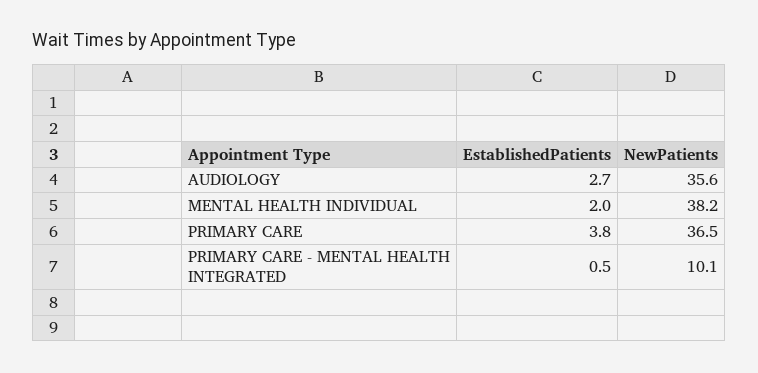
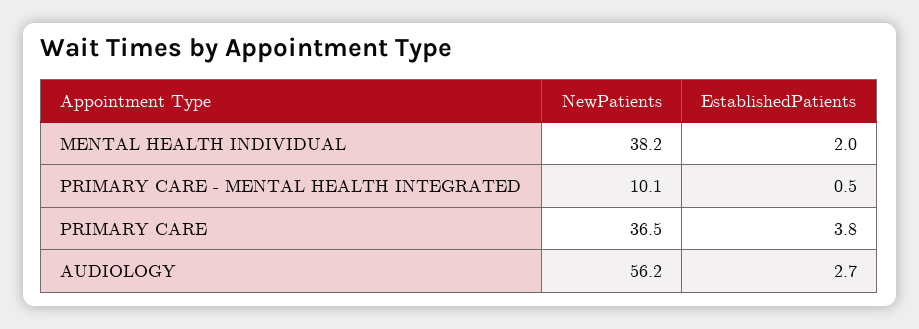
  {
    "EstablishedPatients": {
      "AUDIOLOGY": 2.7,
      "MENTAL HEALTH INDIVIDUAL": 2,
      "PRIMARY CARE": 3.8,
      "PRIMARY CARE - MENTAL HEALTH INTEGRATED": 0.5
    },
    "NewPatients": {
-     "AUDIOLOGY": 35.6,
+     "AUDIOLOGY": 56.2,
      "MENTAL HEALTH INDIVIDUAL": 38.2,
      "PRIMARY CARE": 36.5,
      "PRIMARY CARE - MENTAL HEALTH INTEGRATED": 10.1
    }
  }

